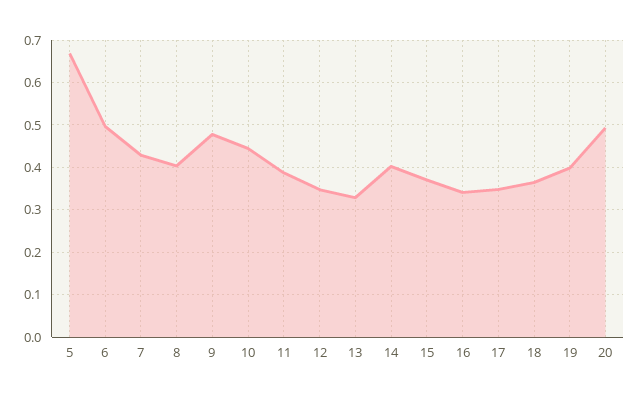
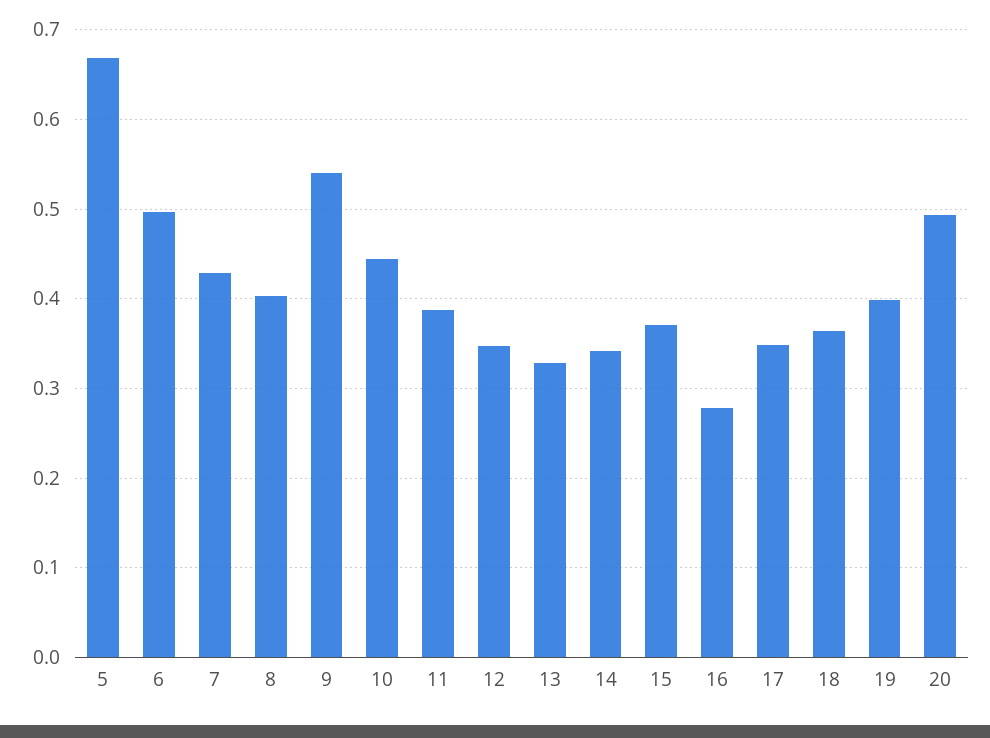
  {
    "5": 0.67,
    "6": 0.5,
    "7": 0.43,
    "8": 0.4,
-   "9": 0.48,
+   "9": 0.54,
    "10": 0.44,
    "11": 0.39,
    "12": 0.35,
    "13": 0.33,
-   "14": 0.4,
+   "14": 0.34,
    "15": 0.37,
-   "16": 0.34,
+   "16": 0.28,
    "17": 0.35,
    "18": 0.36,
    "19": 0.4,
    "20": 0.49
  }

